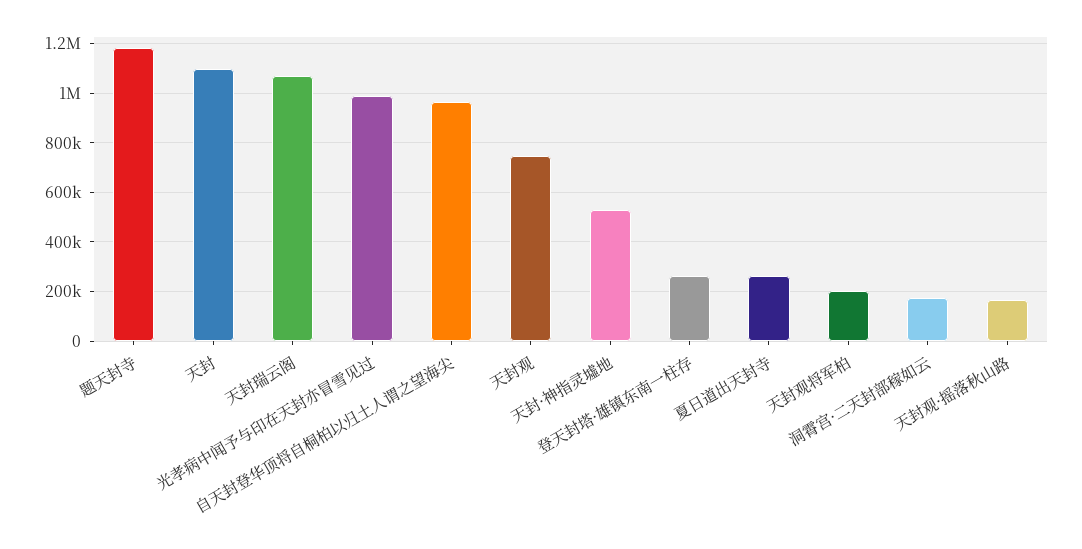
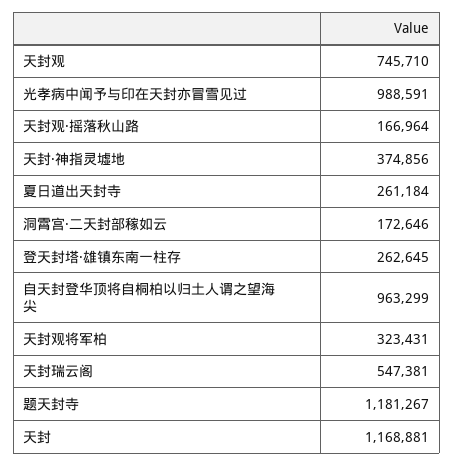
  {
    "题天封寺": 1181267,
-   "天封": 1100000,
+   "天封": 1168881,
-   "天封瑞云阁": 1075000,
+   "天封瑞云阁": 547381,
    "光孝病中闻予与印在天封亦冒雪见过": 988591,
    "自天封登华顶将自桐柏以归土人谓之望海尖": 963299,
    "天封观": 745710,
-   "天封·神指灵墟地": 525000,
+   "天封·神指灵墟地": 374856,
    "登天封塔·雄镇东南一柱存": 262645,
    "夏日道出天封寺": 261184,
-   "天封观将军柏": 200000,
+   "天封观将军柏": 323431,
    "洞霄宫·二天封部稼如云": 172646,
    "天封观·摇落秋山路": 166964
  }

